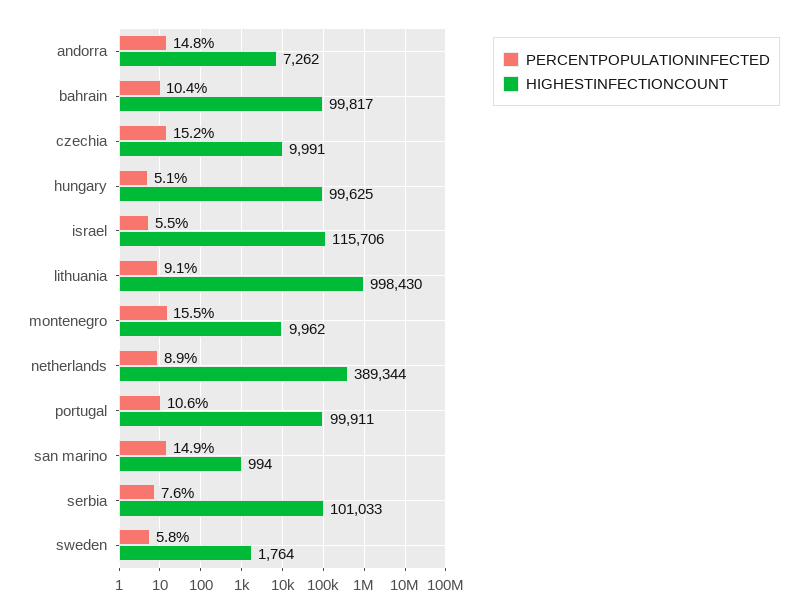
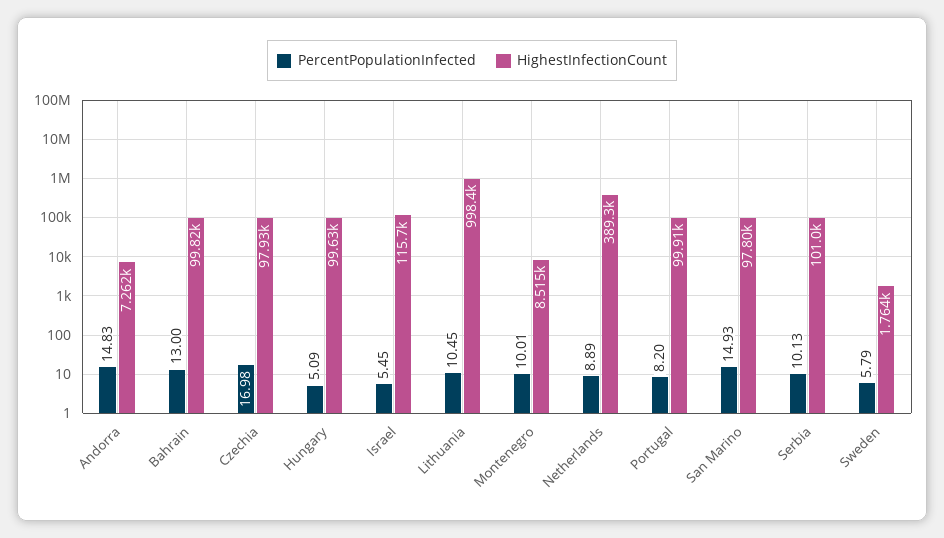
  {
    "PERCENTPOPULATIONINFECTED": {
      "andorra": 14.83,
-     "bahrain": 10.4,
+     "bahrain": 13,
-     "czechia": 15.2,
+     "czechia": 16.98,
      "hungary": 5.09,
      "israel": 5.45,
-     "lithuania": 9.1,
+     "lithuania": 10.45,
-     "montenegro": 15.5,
+     "montenegro": 10.01,
      "netherlands": 8.89,
-     "portugal": 10.6,
+     "portugal": 8.2,
      "san marino": 14.93,
-     "serbia": 7.6,
+     "serbia": 10.13,
      "sweden": 5.79
    },
    "HIGHESTINFECTIONCOUNT": {
      "andorra": 7262,
      "bahrain": 99817,
-     "czechia": 9991,
+     "czechia": 97930,
      "hungary": 99625,
      "israel": 115706,
      "lithuania": 998430,
-     "montenegro": 9962,
+     "montenegro": 8515,
      "netherlands": 389344,
      "portugal": 99911,
-     "san marino": 994,
+     "san marino": 97800,
      "serbia": 101033,
      "sweden": 1764
    }
  }

